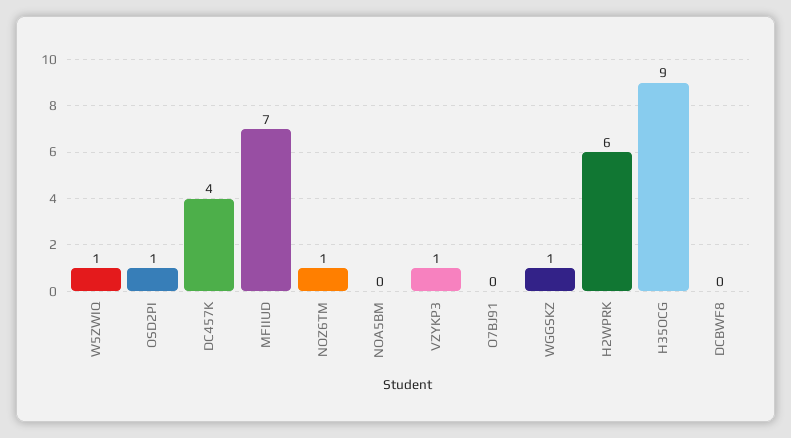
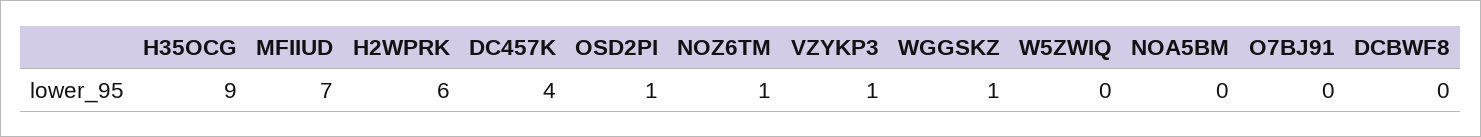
  {
-   "W5ZWIQ": 1,
+   "W5ZWIQ": 0,
    "OSD2PI": 1,
    "DC457K": 4,
    "MFIIUD": 7,
    "NOZ6TM": 1,
    "NOA5BM": 0,
    "VZYKP3": 1,
    "O7BJ91": 0,
    "WGGSKZ": 1,
    "H2WPRK": 6,
    "H35OCG": 9,
    "DCBWF8": 0
  }

